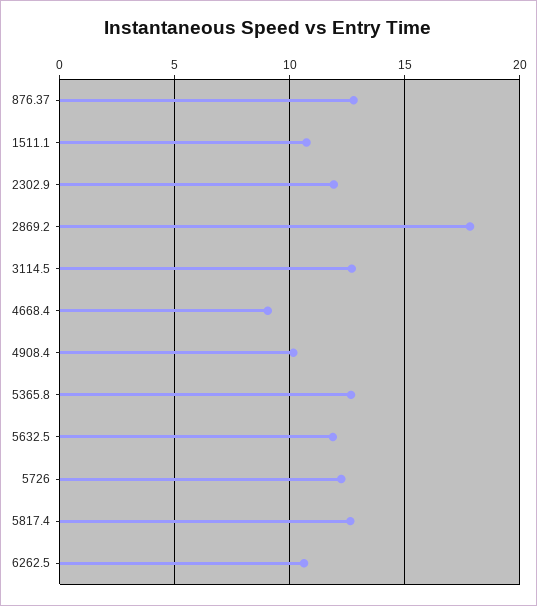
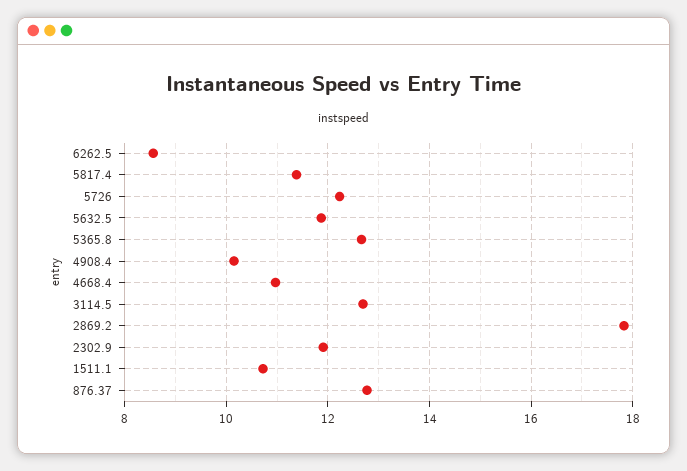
  {
    "876.37": 12.8,
    "1511.1": 10.8,
    "2302.9": 12,
    "2869.2": 17.8,
    "3114.5": 12.6,
-   "4668.4": 9,
+   "4668.4": 11,
    "4908.4": 10.2,
    "5365.8": 12.6,
    "5632.5": 11.8,
    "5726": 12.2,
-   "5817.4": 12.5,
+   "5817.4": 11.4,
-   "6262.5": 10.5
+   "6262.5": 8.6
  }

